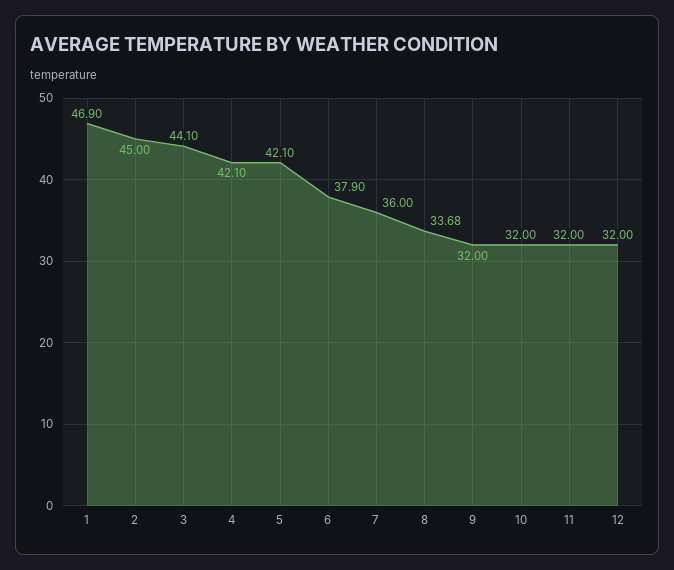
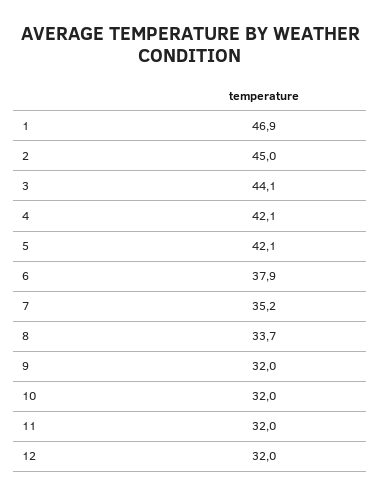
  {
    "1": 46.9,
    "2": 45,
    "3": 44.1,
    "4": 42.1,
    "5": 42.1,
    "6": 37.9,
-   "7": 36,
+   "7": 35.2,
    "8": 33.68,
    "9": 32,
    "10": 32,
    "11": 32,
    "12": 32
  }

